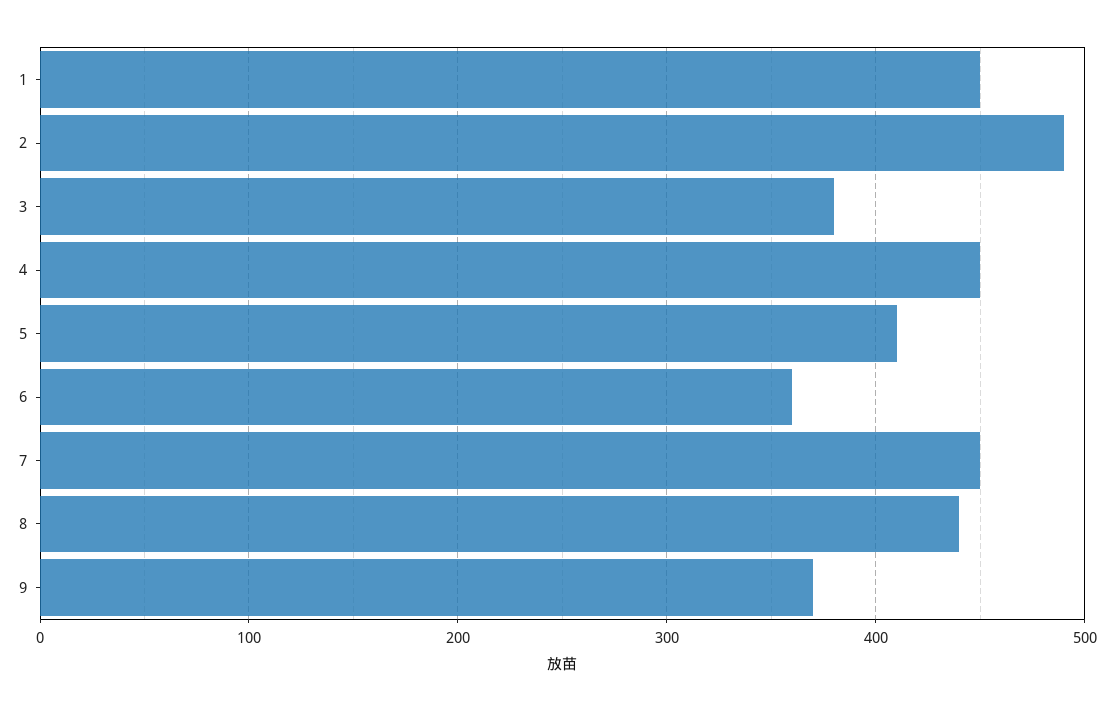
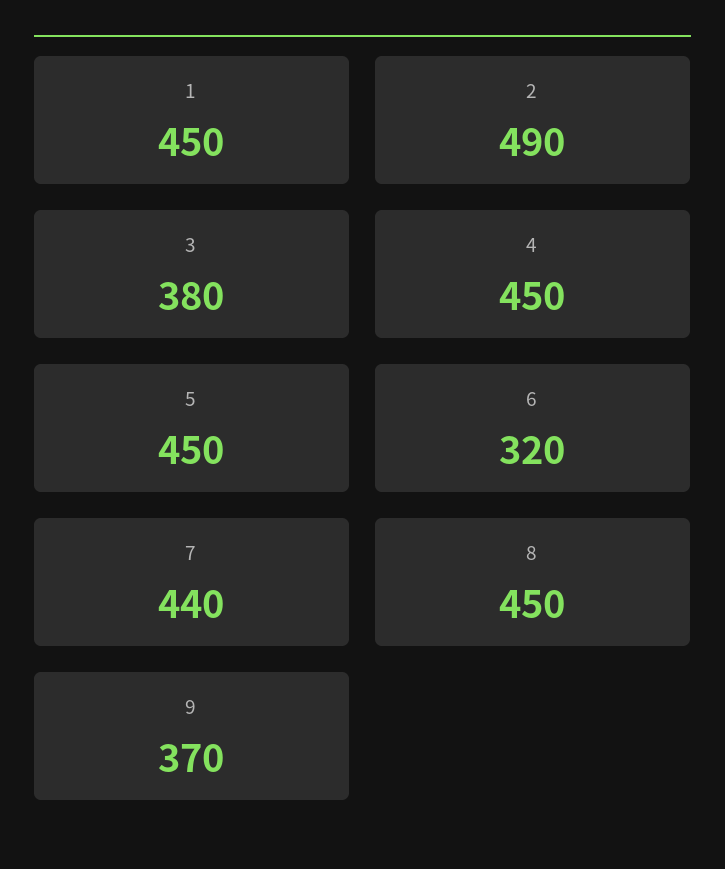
  {
    "1": 450,
    "2": 490,
    "3": 380,
    "4": 450,
-   "5": 410,
+   "5": 450,
-   "6": 360,
+   "6": 320,
-   "7": 450,
+   "7": 440,
-   "8": 440,
+   "8": 450,
    "9": 370
  }

